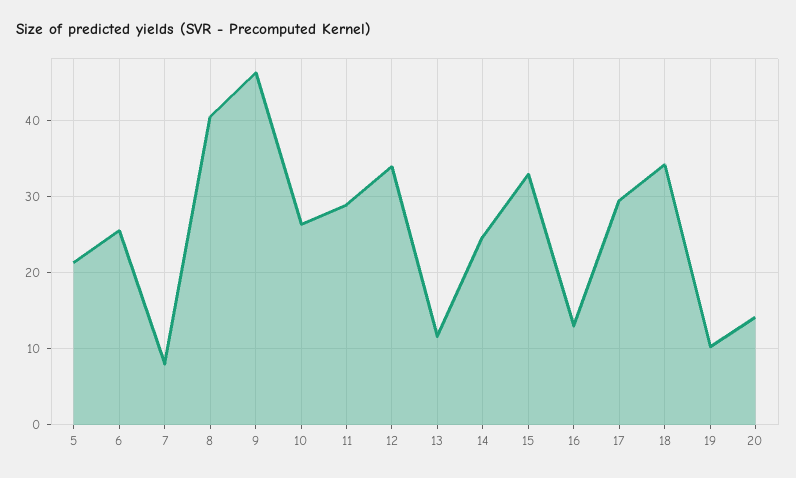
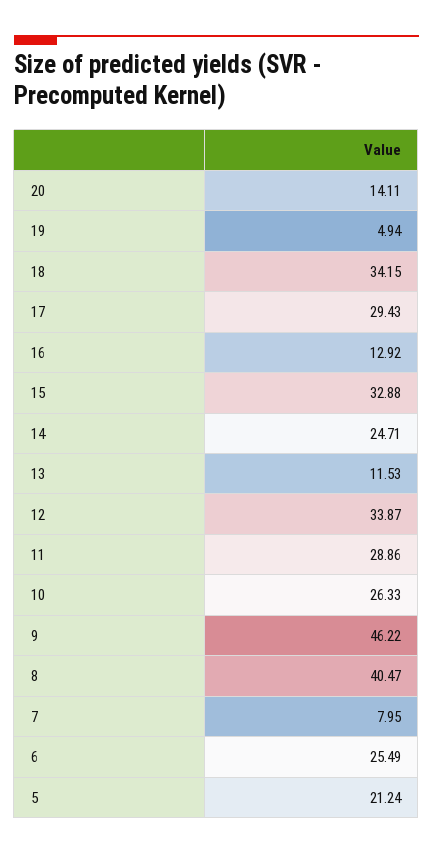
  {
    "5": 21.24,
    "6": 25.49,
    "7": 7.95,
    "8": 40.47,
    "9": 46.22,
    "10": 26.33,
    "11": 28.86,
    "12": 33.87,
    "13": 11.53,
    "14": 24.71,
    "15": 32.88,
    "16": 12.92,
    "17": 29.43,
    "18": 34.15,
-   "19": 10,
+   "19": 4.94,
    "20": 14.11
  }

